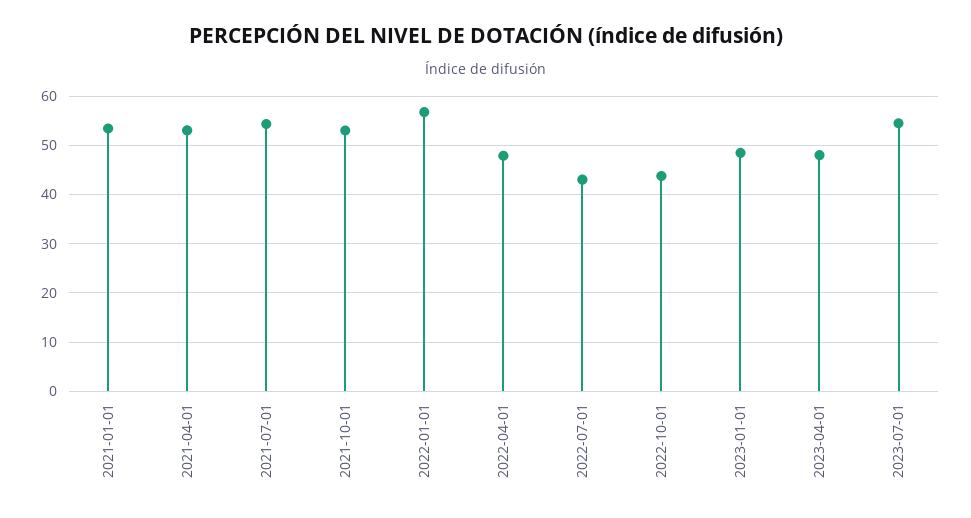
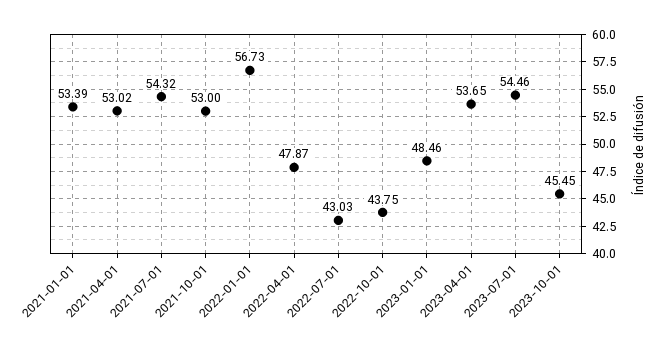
  {
    "2021-01-01": 53.39,
    "2021-04-01": 53.02,
    "2021-07-01": 54.32,
    "2021-10-01": 53,
    "2022-01-01": 56.73,
    "2022-04-01": 47.87,
    "2022-07-01": 43.03,
    "2022-10-01": 43.75,
    "2023-01-01": 48.46,
-   "2023-04-01": 48,
+   "2023-04-01": 53.65,
-   "2023-07-01": 54.46
+   "2023-07-01": 54.46,
+   "2023-10-01": 45.45
  }

